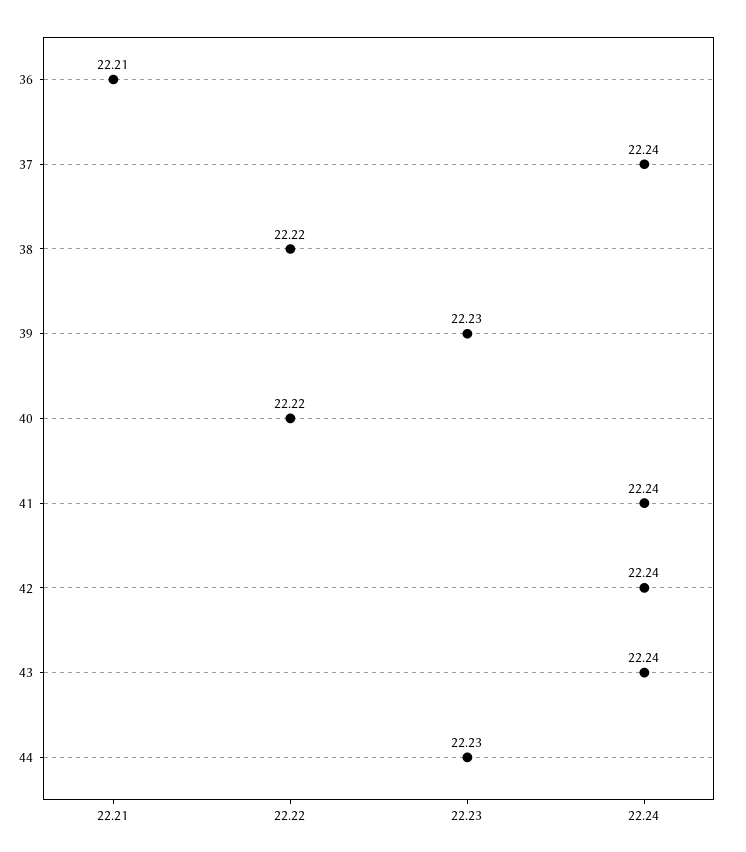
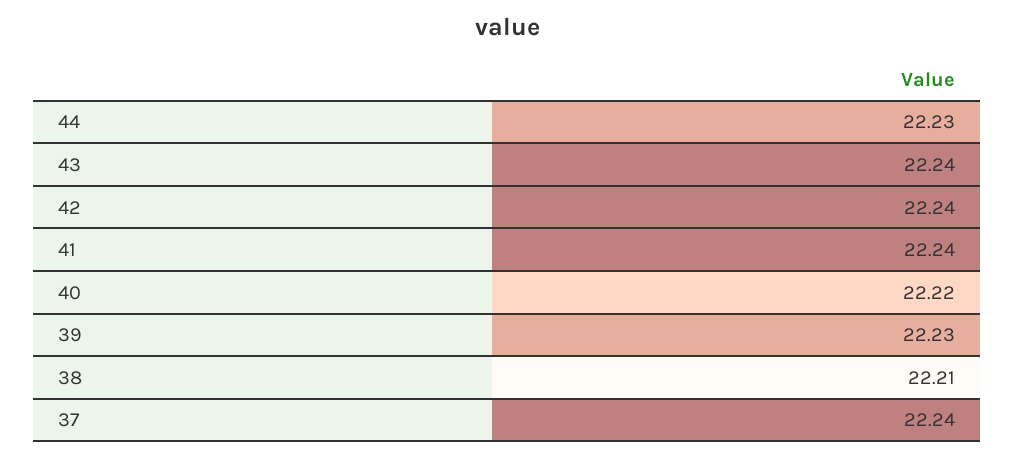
  {
-   "36": 22.21,
    "37": 22.24,
-   "38": 22.22,
+   "38": 22.21,
    "39": 22.23,
    "40": 22.22,
    "41": 22.24,
    "42": 22.24,
    "43": 22.24,
    "44": 22.23
  }

